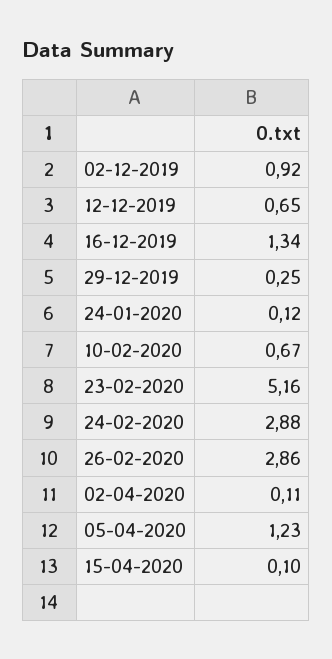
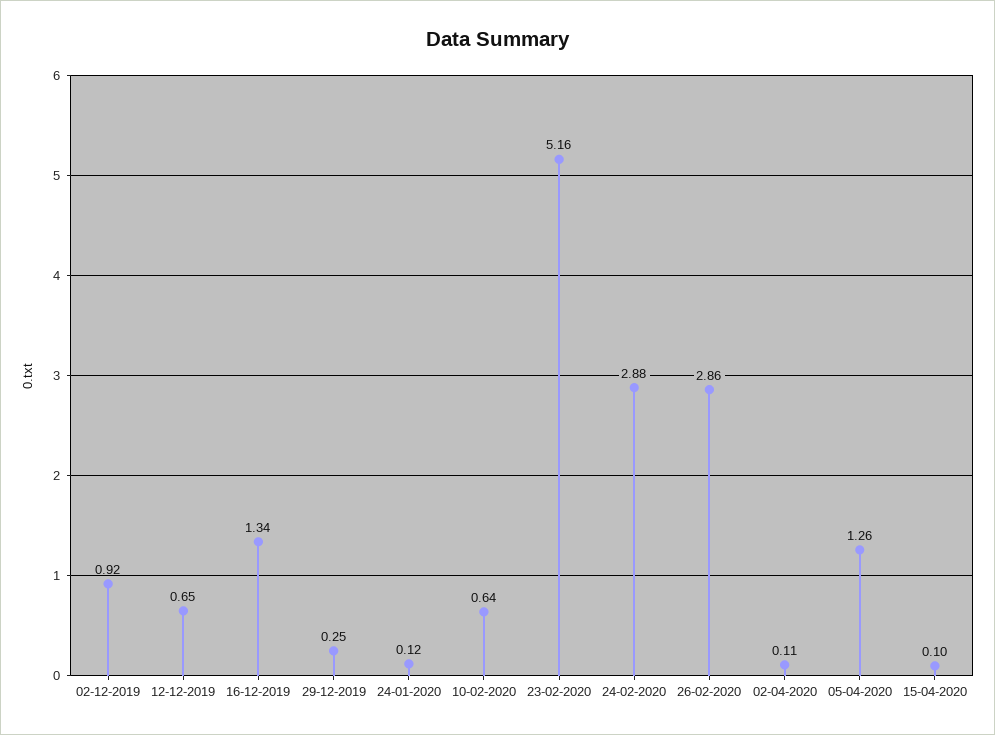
  {
    "02-12-2019": 0.92,
    "12-12-2019": 0.65,
    "16-12-2019": 1.34,
    "29-12-2019": 0.25,
    "24-01-2020": 0.12,
-   "10-02-2020": 0.67,
+   "10-02-2020": 0.64,
    "23-02-2020": 5.16,
    "24-02-2020": 2.88,
    "26-02-2020": 2.86,
    "02-04-2020": 0.11,
-   "05-04-2020": 1.23,
+   "05-04-2020": 1.26,
    "15-04-2020": 0.1
  }

